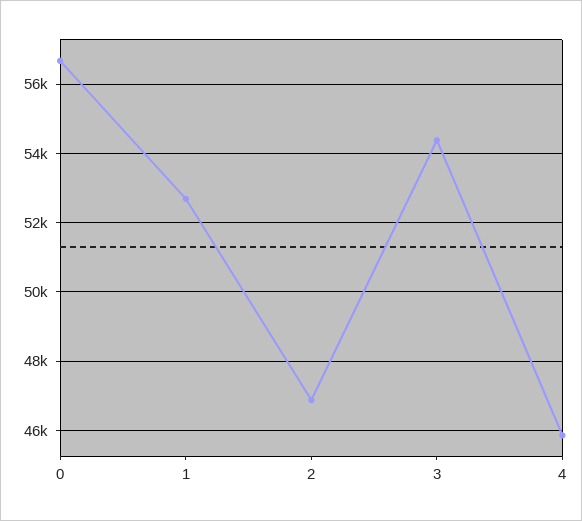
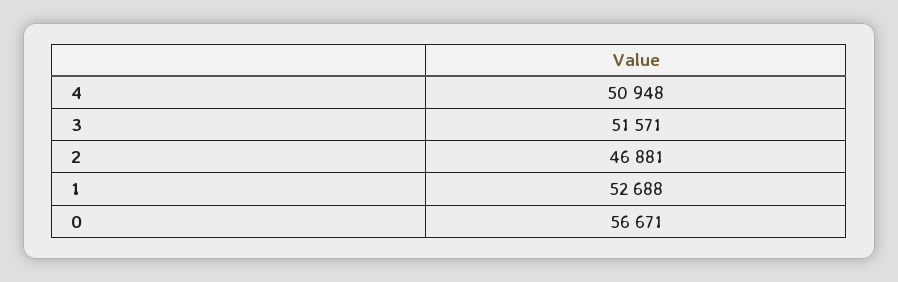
  {
    "0": 56671,
    "1": 52688,
    "2": 46881,
-   "3": 54400,
+   "3": 51571,
-   "4": 45800
+   "4": 50948
  }

